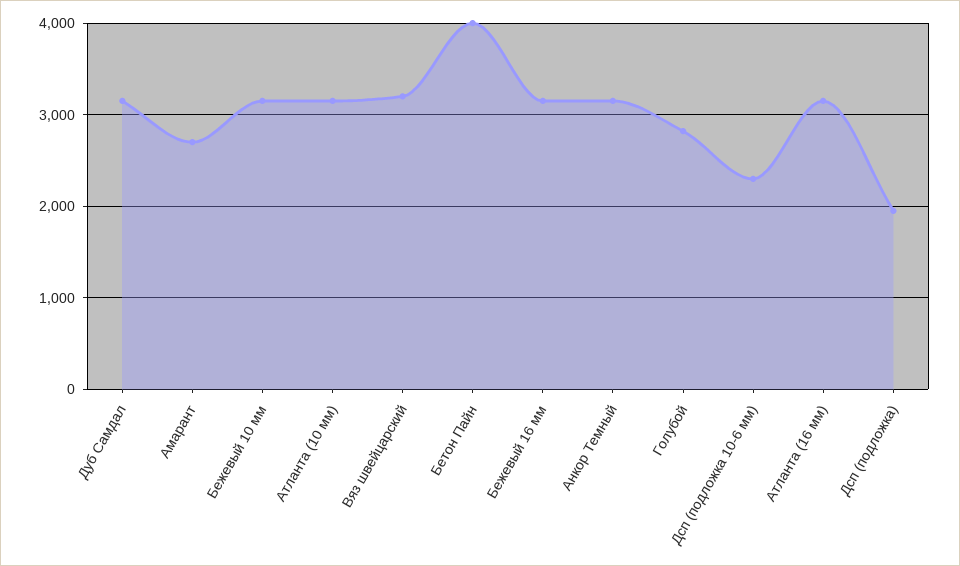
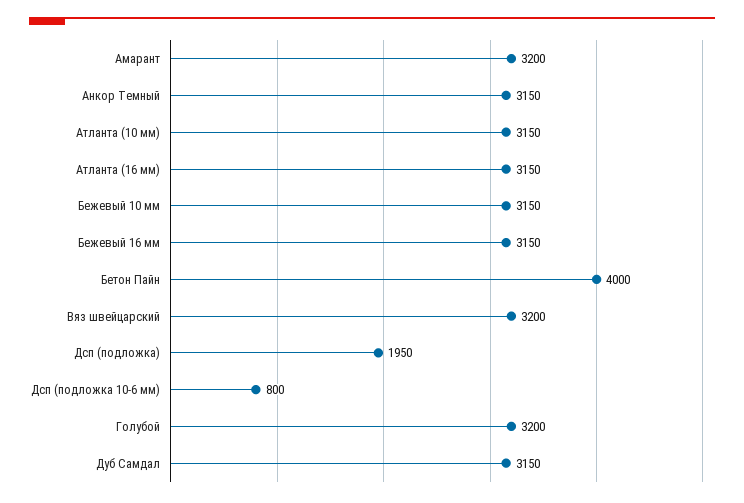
  {
    "Дуб Самдал": 3150,
-   "Амарант": 2700,
+   "Амарант": 3200,
    "Бежевый 10 мм": 3150,
    "Атланта (10 мм)": 3150,
    "Вяз швейцарский": 3200,
    "Бетон Пайн": 4000,
    "Бежевый 16 мм": 3150,
    "Анкор Темный": 3150,
-   "Голубой": 2800,
+   "Голубой": 3200,
-   "Дсп (подложка 10-6 мм)": 2300,
+   "Дсп (подложка 10-6 мм)": 800,
    "Атланта (16 мм)": 3150,
    "Дсп (подложка)": 1950
  }

